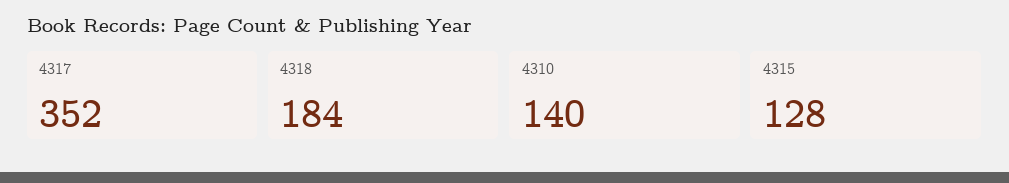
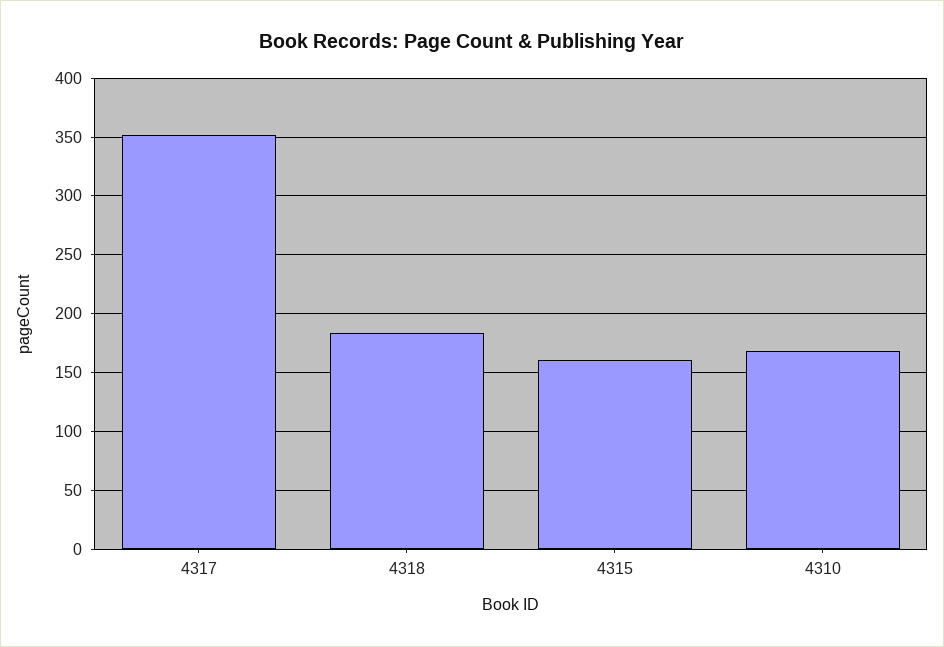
  {
    "4317": 352,
    "4318": 184,
-   "4310": 140,
+   "4310": 170,
-   "4315": 128
+   "4315": 160
  }

